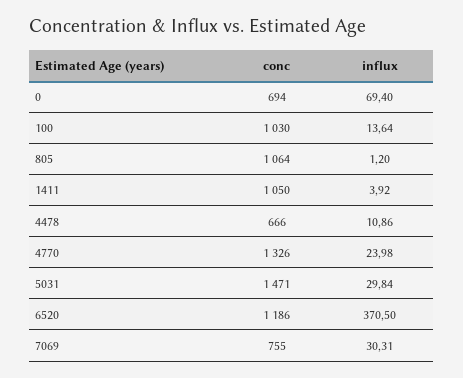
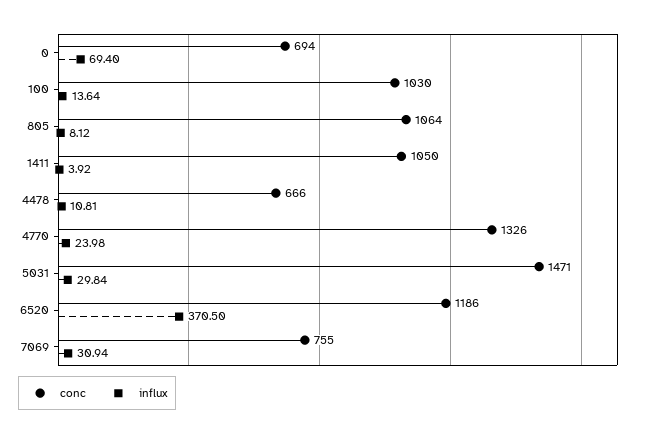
  {
    "conc": {
      "0": 694,
      "100": 1030,
      "805": 1064,
      "1411": 1050,
      "4478": 666,
      "4770": 1326,
      "5031": 1471,
      "6520": 1186,
      "7069": 755
    },
    "influx": {
      "0": 69.4,
      "100": 13.64,
-     "805": 1.2,
+     "805": 8.12,
      "1411": 3.92,
-     "4478": 10.86,
+     "4478": 10.81,
      "4770": 23.98,
      "5031": 29.84,
      "6520": 370.5,
-     "7069": 30.31
+     "7069": 30.94
    }
  }

